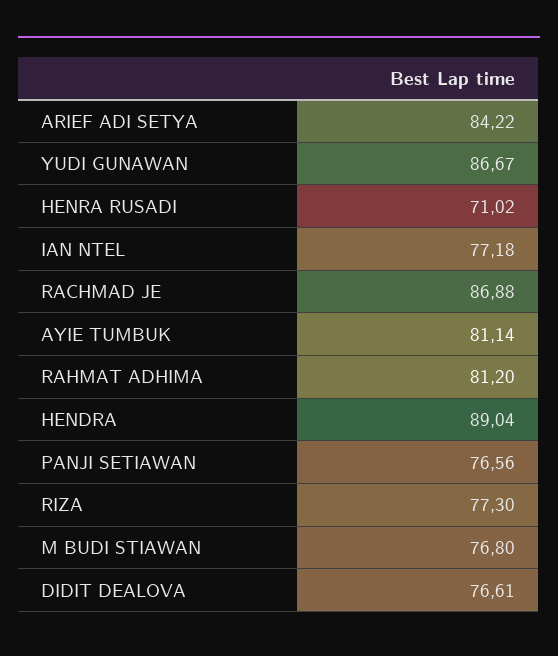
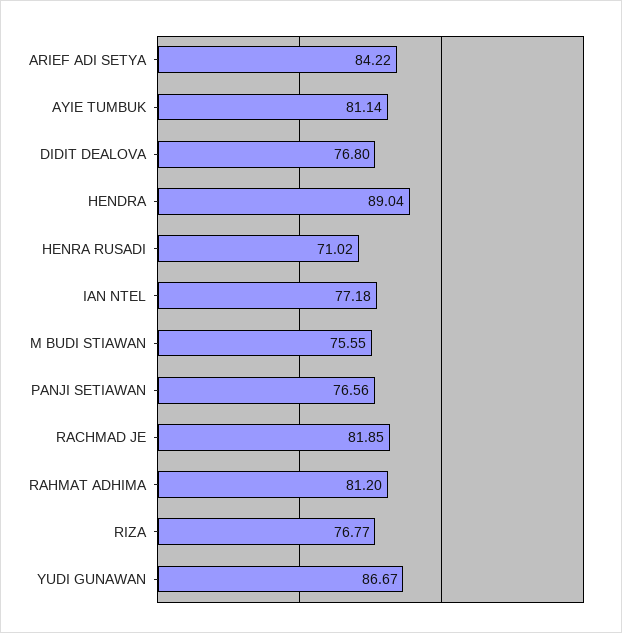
  {
    "ARIEF ADI SETYA": 84.22,
    "YUDI GUNAWAN": 86.67,
    "HENRA RUSADI": 71.02,
    "IAN NTEL": 77.18,
-   "RACHMAD JE": 86.88,
+   "RACHMAD JE": 81.85,
    "AYIE TUMBUK": 81.14,
    "RAHMAT ADHIMA": 81.2,
    "HENDRA": 89.04,
    "PANJI SETIAWAN": 76.56,
-   "RIZA": 77.3,
+   "RIZA": 76.77,
-   "M BUDI STIAWAN": 76.8,
+   "M BUDI STIAWAN": 75.55,
-   "DIDIT DEALOVA": 76.61
+   "DIDIT DEALOVA": 76.8
  }

